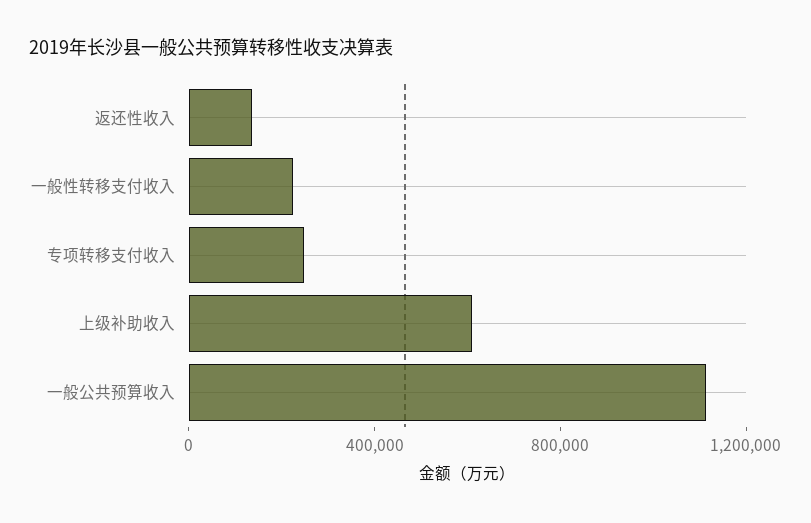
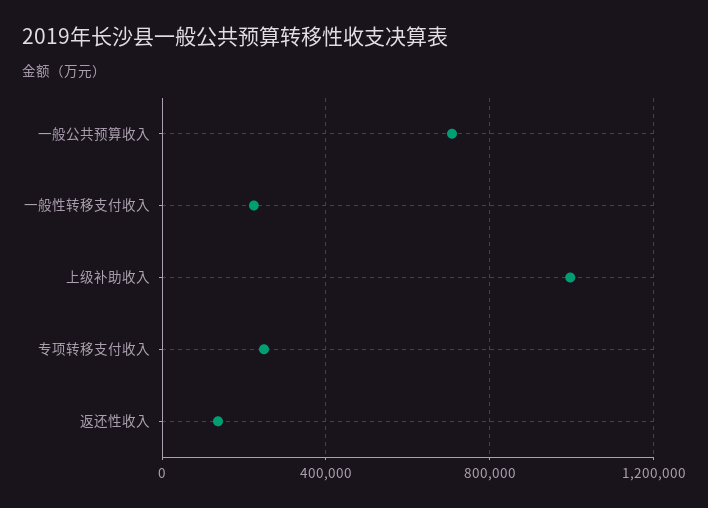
  {
    "返还性收入": 150000,
    "一般性转移支付收入": 200000,
    "专项转移支付收入": 250000,
-   "上级补助收入": 600000,
+   "上级补助收入": 1000000,
-   "一般公共预算收入": 1100000
+   "一般公共预算收入": 700000
  }

